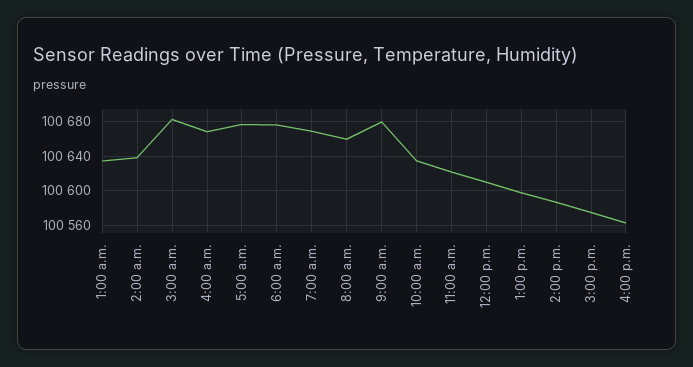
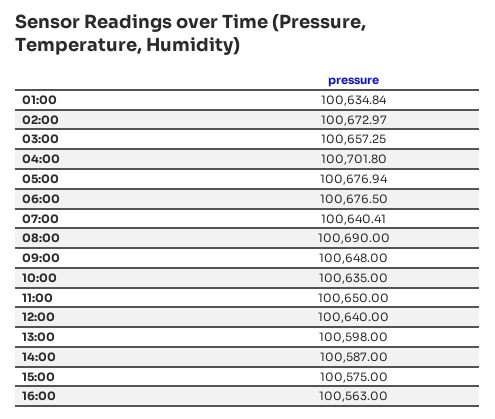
  {
    "1:00 a.m.": 100634.84,
-   "2:00 a.m.": 100640,
+   "2:00 a.m.": 100672.97,
-   "3:00 a.m.": 100680,
+   "3:00 a.m.": 100657.25,
-   "4:00 a.m.": 100670,
+   "4:00 a.m.": 100701.8,
    "5:00 a.m.": 100676.94,
    "6:00 a.m.": 100676.5,
-   "7:00 a.m.": 100670,
+   "7:00 a.m.": 100640.41,
-   "8:00 a.m.": 100660,
+   "8:00 a.m.": 100690,
-   "9:00 a.m.": 100680,
+   "9:00 a.m.": 100648,
    "10:00 a.m.": 100635,
-   "11:00 a.m.": 100620,
+   "11:00 a.m.": 100650,
-   "12:00 p.m.": 100610,
+   "12:00 p.m.": 100640,
    "1:00 p.m.": 100598,
    "2:00 p.m.": 100587,
    "3:00 p.m.": 100575,
    "4:00 p.m.": 100563
  }

